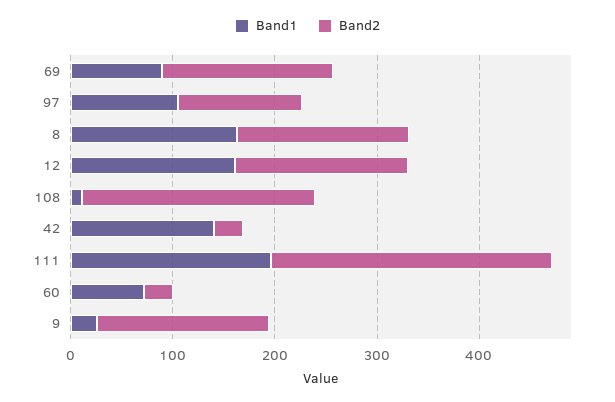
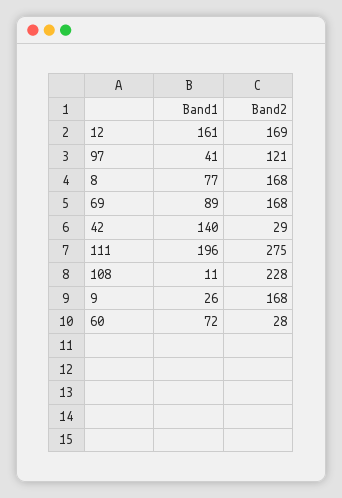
  {
    "Band1": {
      "69": 89,
-     "97": 100,
+     "97": 41,
-     "8": 160,
+     "8": 77,
      "12": 161,
      "108": 11,
      "42": 140,
      "111": 196,
      "60": 72,
      "9": 26
    },
    "Band2": {
      "69": 168,
      "97": 121,
      "8": 168,
      "12": 169,
      "108": 228,
      "42": 29,
      "111": 275,
      "60": 28,
      "9": 168
    }
  }

